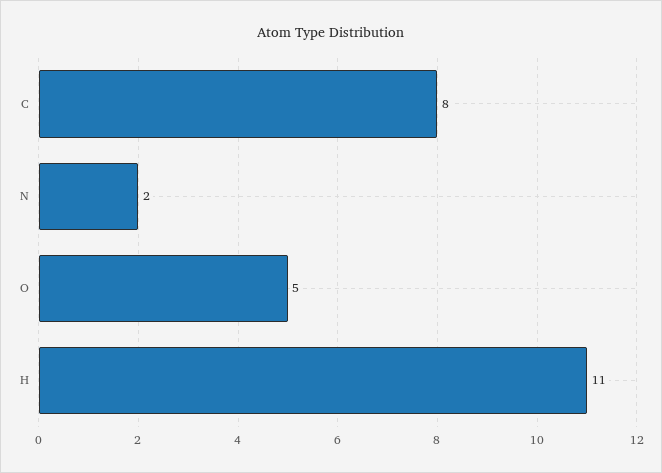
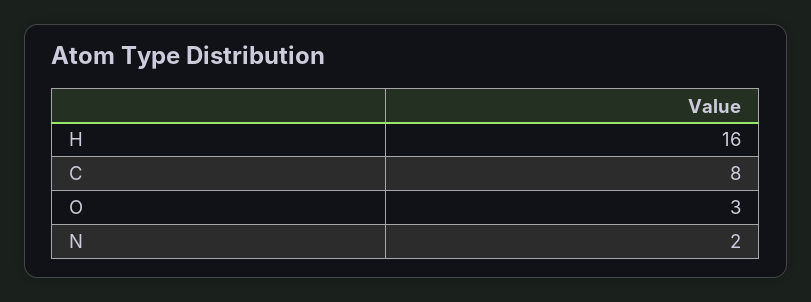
  {
    "C": 8,
    "N": 2,
-   "O": 5,
+   "O": 3,
-   "H": 11
+   "H": 16
  }

